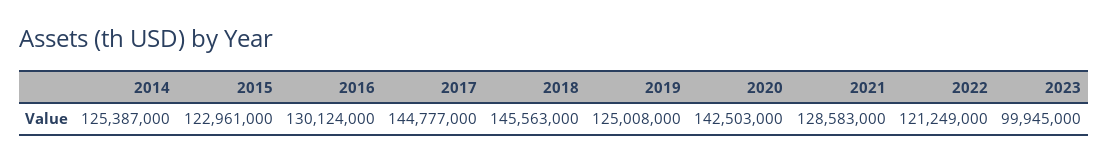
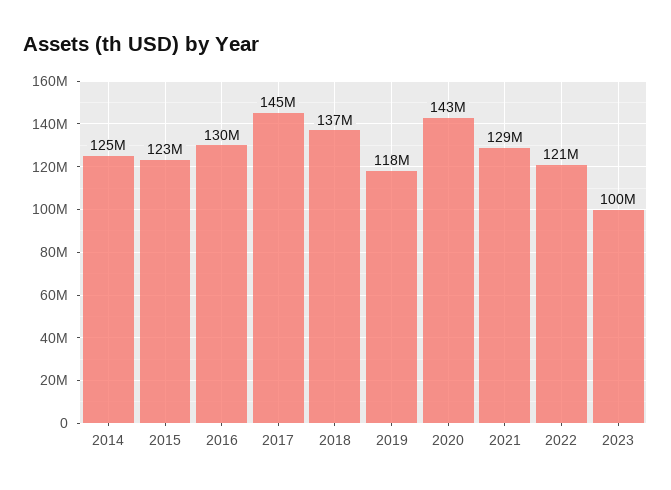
  {
    "2014": 125387000,
    "2015": 122961000,
    "2016": 130124000,
    "2017": 144777000,
-   "2018": 145563000,
+   "2018": 137000000,
-   "2019": 125008000,
+   "2019": 118000000,
    "2020": 142503000,
    "2021": 128583000,
    "2022": 121249000,
    "2023": 99945000
  }

